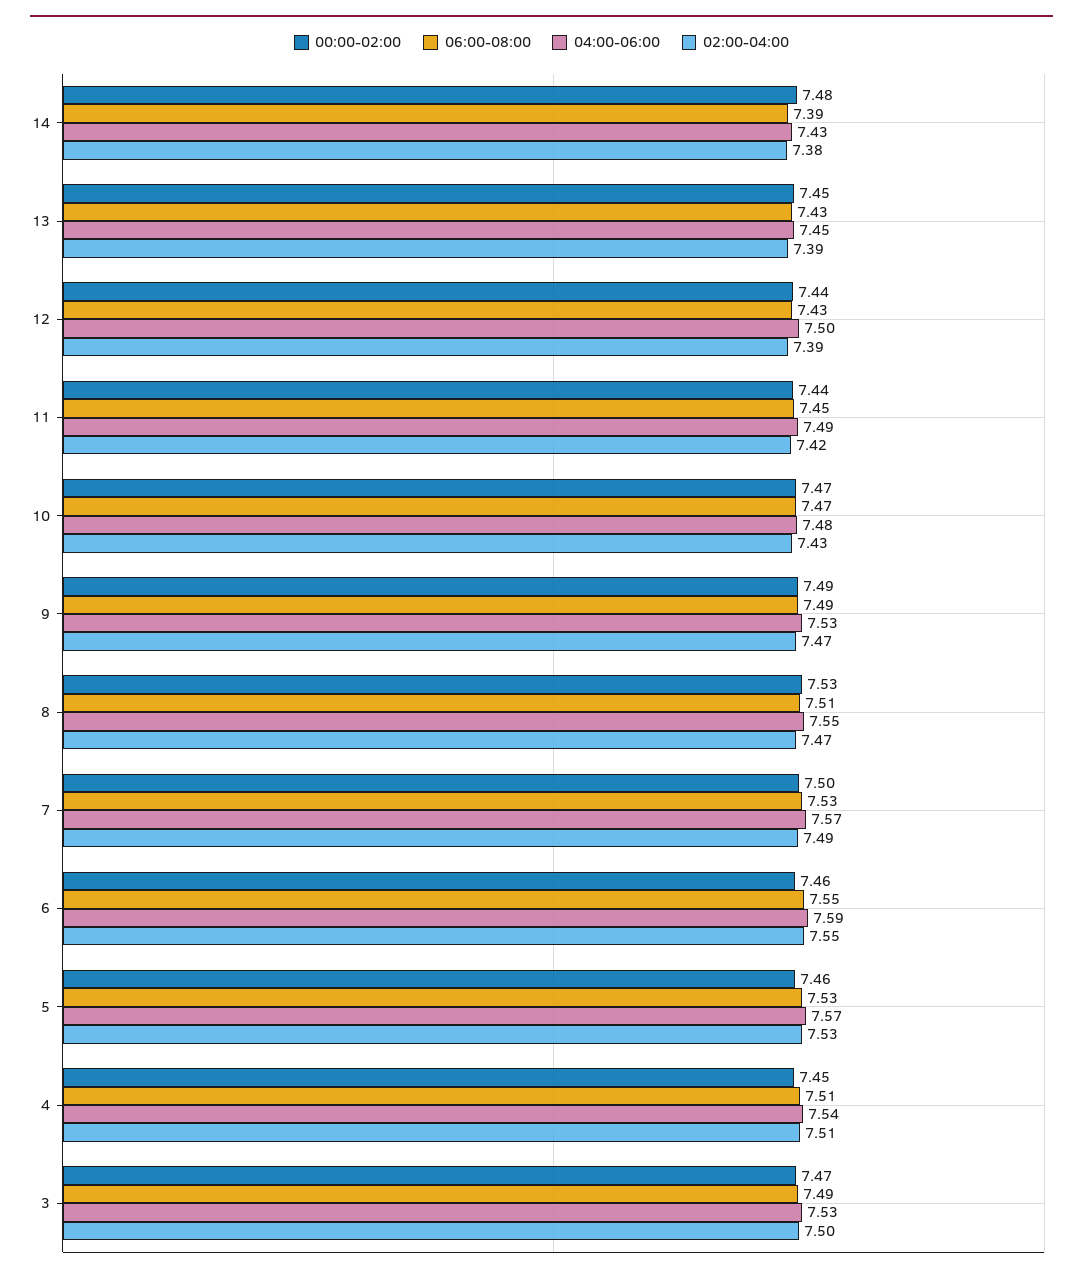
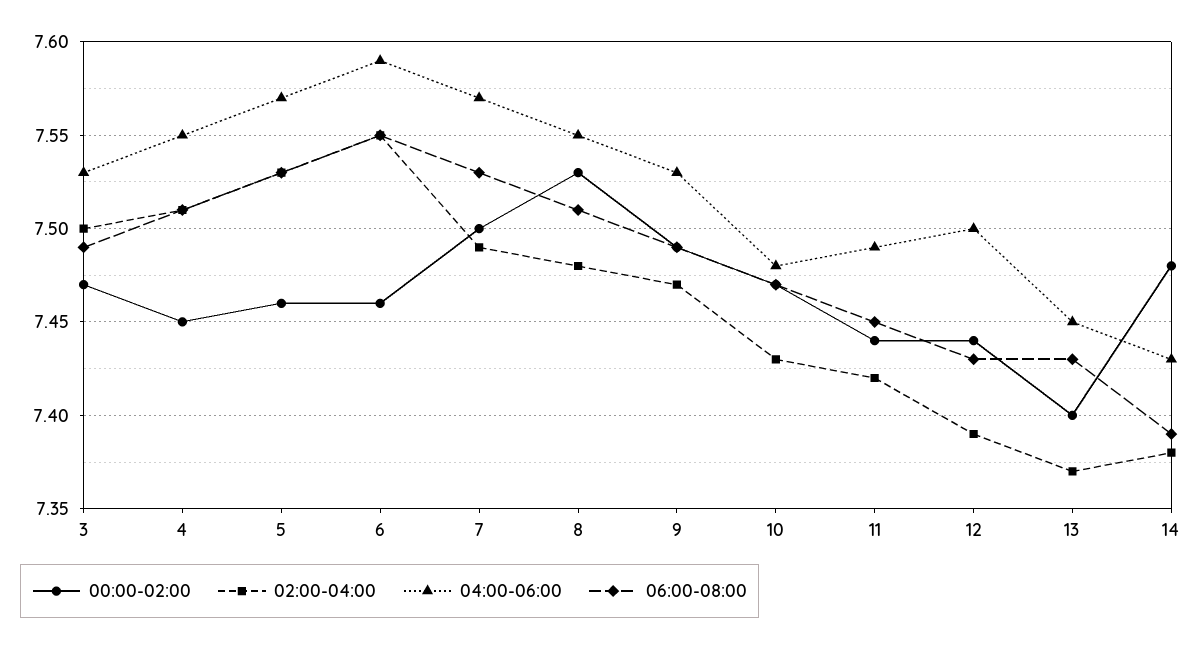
  {
    "00:00-02:00": {
      "14": 7.48,
-     "13": 7.45,
+     "13": 7.4,
      "12": 7.44,
      "11": 7.44,
      "10": 7.47,
      "9": 7.49,
      "8": 7.53,
      "7": 7.5,
      "6": 7.46,
      "5": 7.46,
      "4": 7.45,
      "3": 7.47
    },
    "06:00-08:00": {
      "14": 7.39,
      "13": 7.43,
      "12": 7.43,
      "11": 7.45,
      "10": 7.47,
      "9": 7.49,
      "8": 7.51,
      "7": 7.53,
      "6": 7.55,
      "5": 7.53,
      "4": 7.51,
      "3": 7.49
    },
    "04:00-06:00": {
      "14": 7.43,
      "13": 7.45,
      "12": 7.5,
      "11": 7.49,
      "10": 7.48,
      "9": 7.53,
      "8": 7.55,
      "7": 7.57,
      "6": 7.59,
      "5": 7.57,
-     "4": 7.54,
+     "4": 7.55,
      "3": 7.53
    },
    "02:00-04:00": {
      "14": 7.38,
-     "13": 7.39,
+     "13": 7.37,
      "12": 7.39,
      "11": 7.42,
      "10": 7.43,
      "9": 7.47,
-     "8": 7.47,
+     "8": 7.48,
      "7": 7.49,
      "6": 7.55,
      "5": 7.53,
      "4": 7.51,
      "3": 7.5
    }
  }

